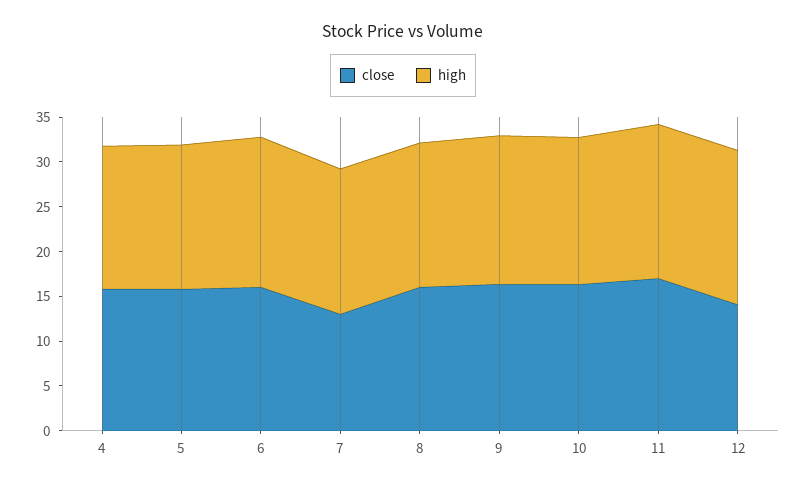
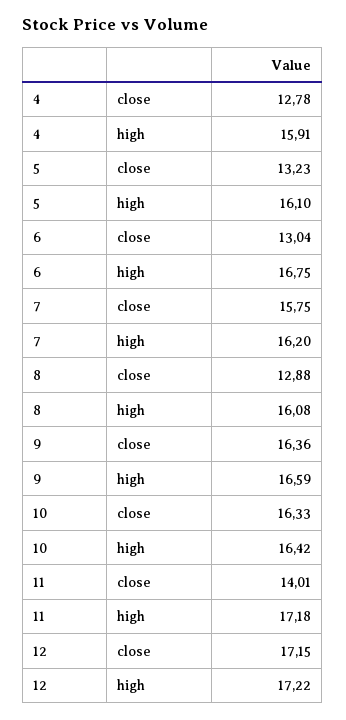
  {
    "close": {
-     "4": 16,
+     "4": 12.78,
-     "5": 16,
+     "5": 13.23,
-     "6": 16,
+     "6": 13.04,
-     "7": 13,
+     "7": 15.75,
-     "8": 16,
+     "8": 12.88,
      "9": 16.36,
      "10": 16.33,
-     "11": 17,
+     "11": 14.01,
-     "12": 14
+     "12": 17.15
    },
    "high": {
      "4": 15.91,
      "5": 16.1,
      "6": 16.75,
      "7": 16.2,
      "8": 16.08,
      "9": 16.59,
      "10": 16.42,
      "11": 17.18,
      "12": 17.22
    }
  }

